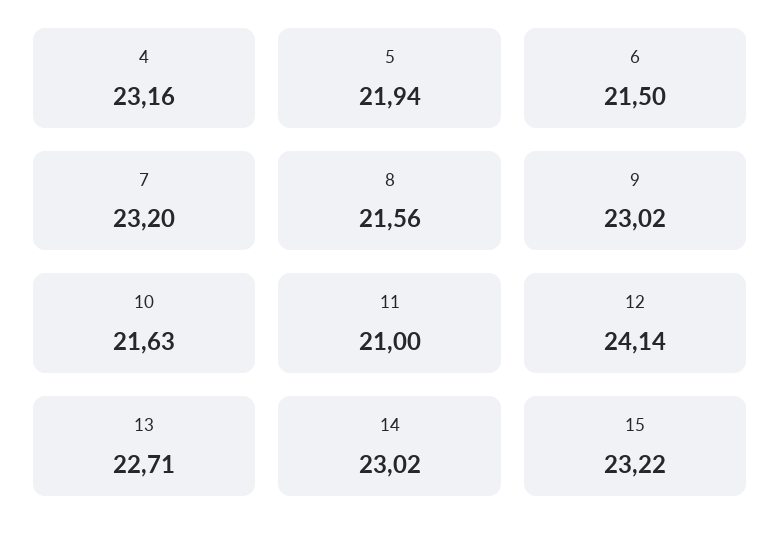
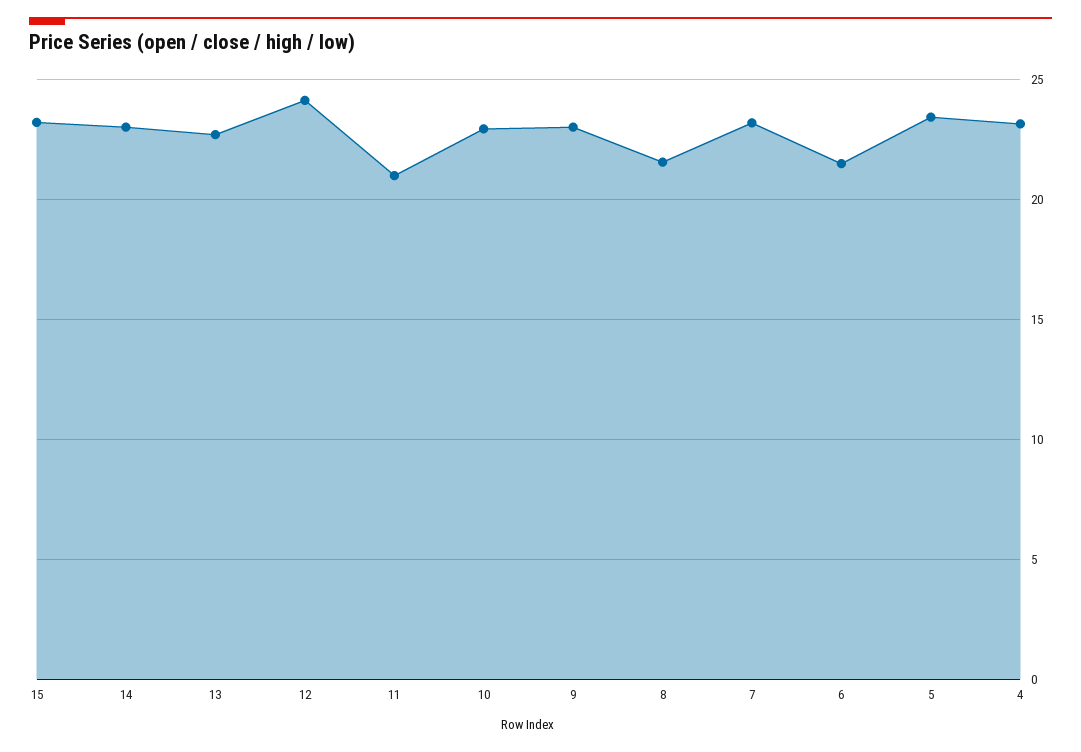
  {
    "4": 23.16,
-   "5": 21.94,
+   "5": 23.5,
    "6": 21.5,
    "7": 23.2,
    "8": 21.56,
    "9": 23.02,
-   "10": 21.63,
+   "10": 23,
    "11": 21,
    "12": 24.14,
    "13": 22.71,
    "14": 23.02,
    "15": 23.22
  }

